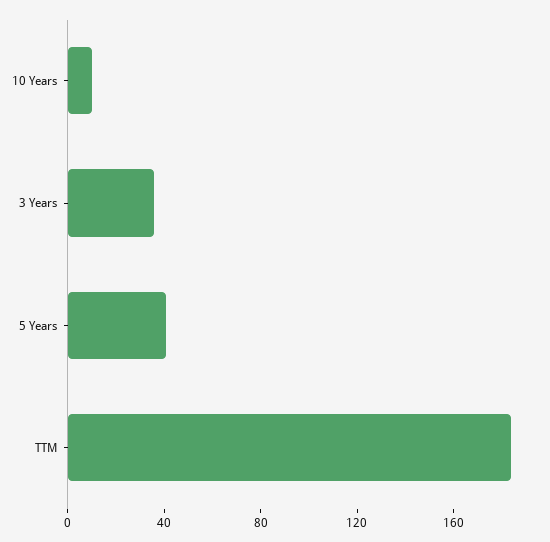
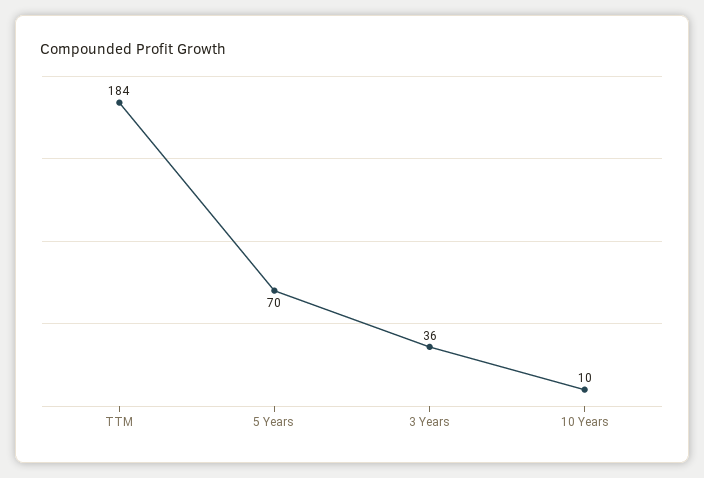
  {
    "10 Years": 10,
    "3 Years": 36,
-   "5 Years": 40,
+   "5 Years": 70,
    "TTM": 184
  }

